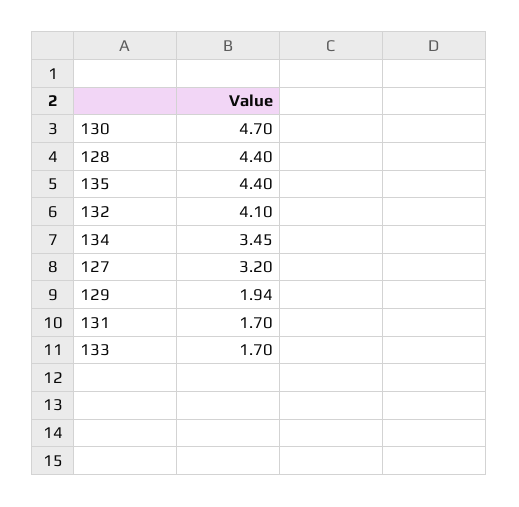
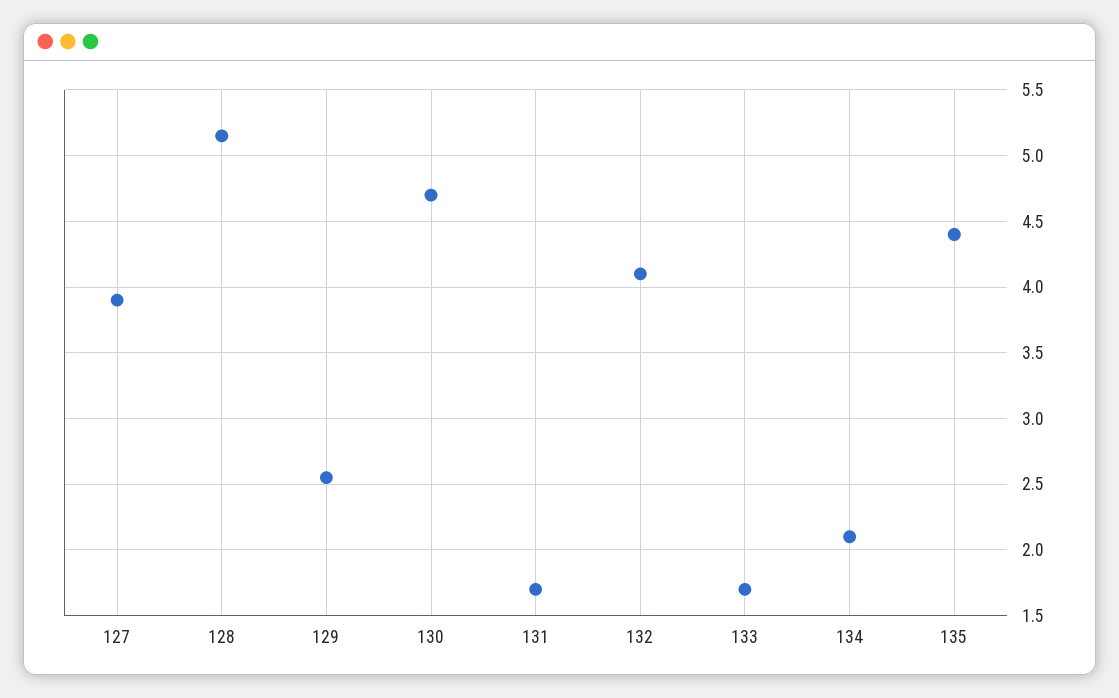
  {
    "130": 4.7,
-   "128": 4.4,
+   "128": 5.15,
    "135": 4.4,
    "132": 4.1,
-   "134": 3.45,
+   "134": 2.1,
-   "127": 3.2,
+   "127": 3.9,
-   "129": 1.94,
+   "129": 2.55,
    "131": 1.7,
    "133": 1.7
  }

